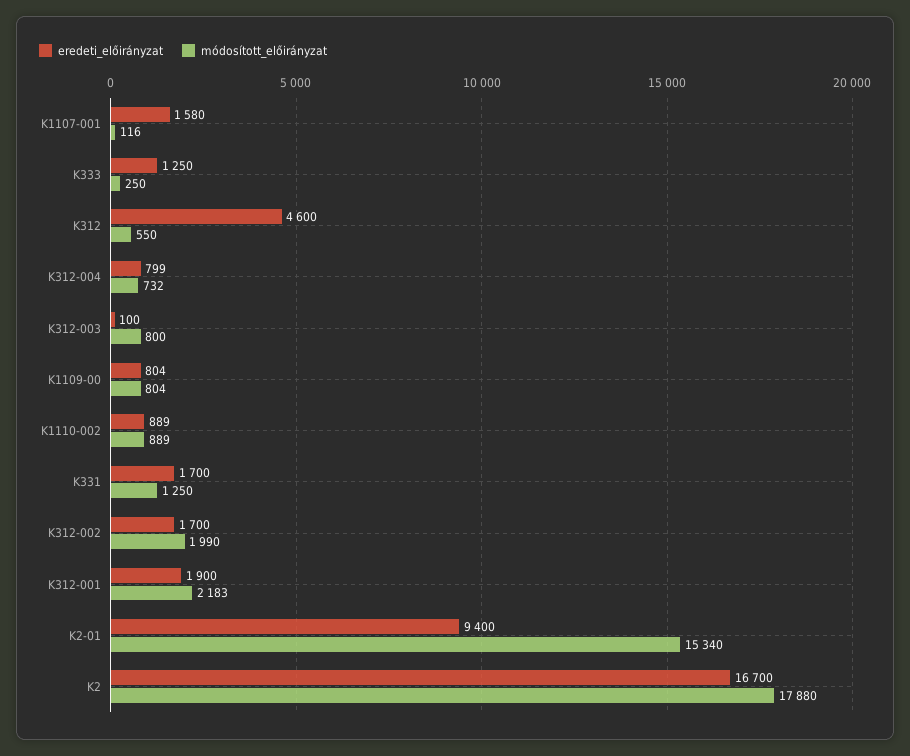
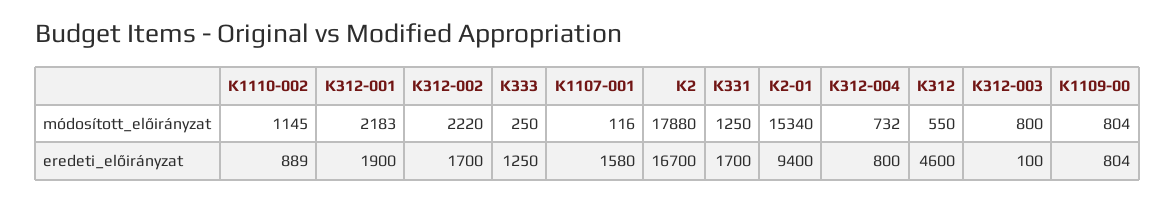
  {
    "eredeti_előirányzat": {
      "K1107-001": 1580,
      "K333": 1250,
      "K312": 4600,
-     "K312-004": 799,
+     "K312-004": 800,
      "K312-003": 100,
      "K1109-00": 804,
      "K1110-002": 889,
      "K331": 1700,
      "K312-002": 1700,
      "K312-001": 1900,
      "K2-01": 9400,
      "K2": 16700
    },
    "módosított_előirányzat": {
      "K1107-001": 116,
      "K333": 250,
      "K312": 550,
      "K312-004": 732,
      "K312-003": 800,
      "K1109-00": 804,
-     "K1110-002": 889,
+     "K1110-002": 1145,
      "K331": 1250,
-     "K312-002": 1990,
+     "K312-002": 2220,
      "K312-001": 2183,
      "K2-01": 15340,
      "K2": 17880
    }
  }

